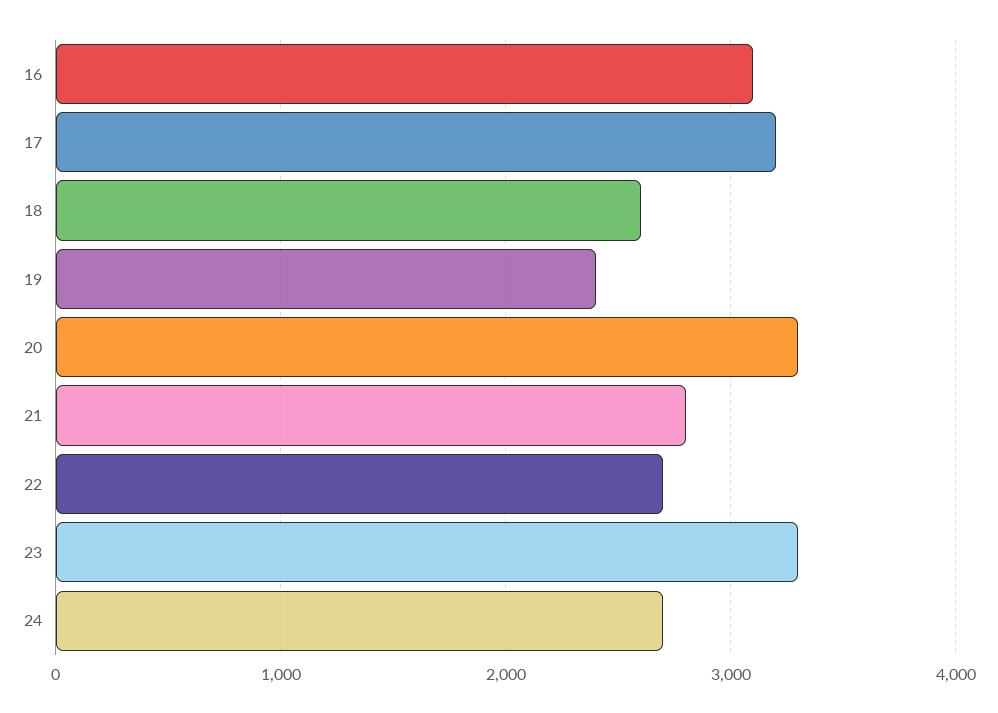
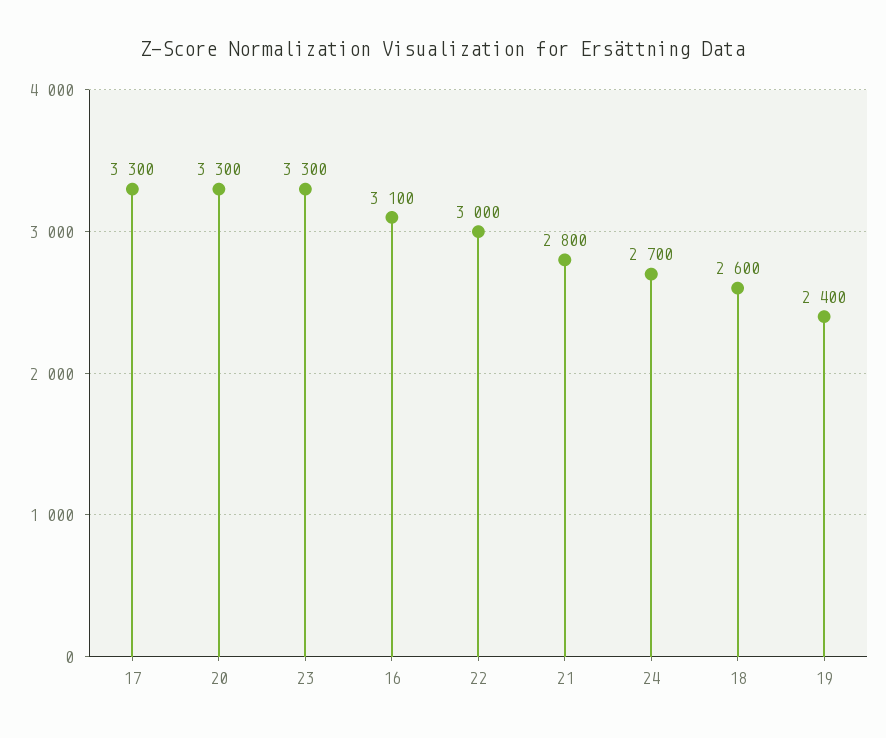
  {
    "16": 3100,
-   "17": 3200,
+   "17": 3300,
    "18": 2600,
    "19": 2400,
    "20": 3300,
    "21": 2800,
-   "22": 2700,
+   "22": 3000,
    "23": 3300,
    "24": 2700
  }

